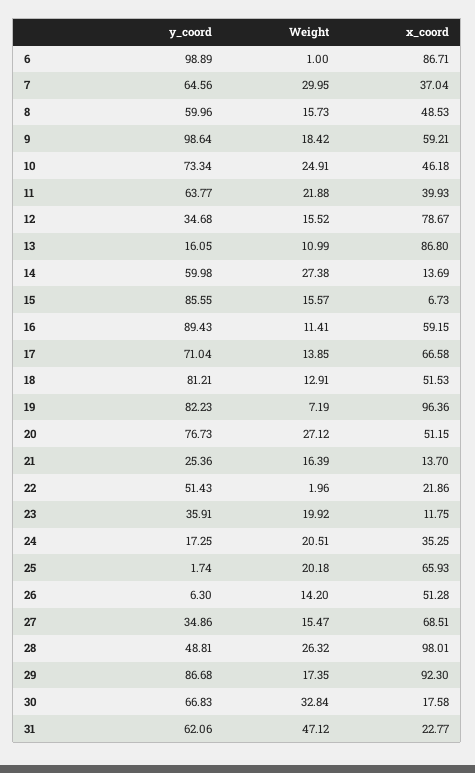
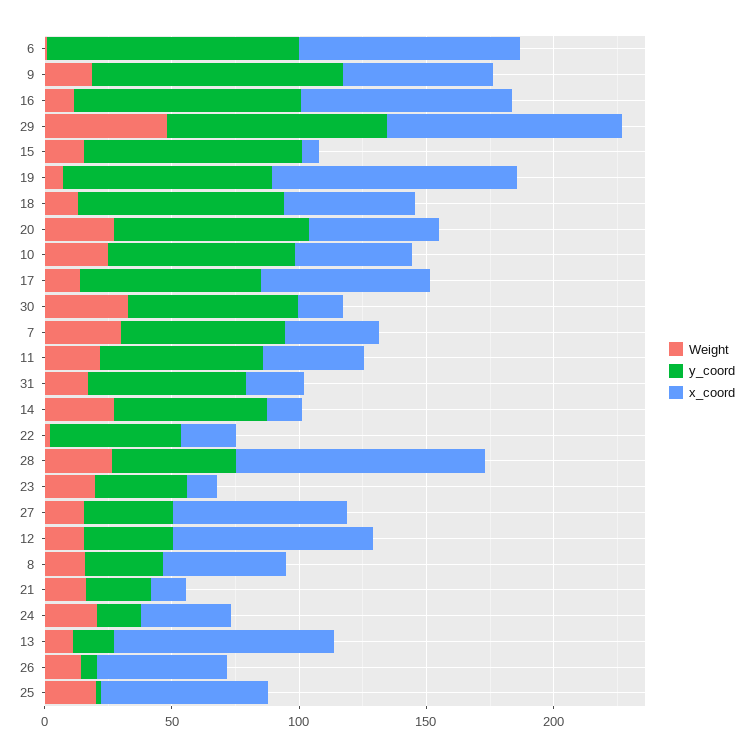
  {
    "y_coord": {
      "6": 98.89,
      "7": 64.56,
-     "8": 59.96,
+     "8": 30,
      "9": 98.64,
      "10": 73.34,
      "11": 63.77,
      "12": 34.68,
      "13": 16.05,
      "14": 59.98,
      "15": 85.55,
      "16": 89.43,
      "17": 71.04,
      "18": 81.21,
      "19": 82.23,
      "20": 76.73,
      "21": 25.36,
      "22": 51.43,
      "23": 35.91,
      "24": 17.25,
      "25": 1.74,
      "26": 6.3,
      "27": 34.86,
      "28": 48.81,
      "29": 86.68,
      "30": 66.83,
      "31": 62.06
    },
    "Weight": {
      "6": 1,
      "7": 29.95,
      "8": 15.73,
      "9": 18.42,
      "10": 24.91,
      "11": 21.88,
      "12": 15.52,
      "13": 10.99,
      "14": 27.38,
      "15": 15.57,
      "16": 11.41,
      "17": 13.85,
      "18": 12.91,
      "19": 7.19,
      "20": 27.12,
      "21": 16.39,
      "22": 1.96,
      "23": 19.92,
      "24": 20.51,
      "25": 20.18,
      "26": 14.2,
      "27": 15.47,
      "28": 26.32,
-     "29": 17.35,
+     "29": 50,
      "30": 32.84,
-     "31": 47.12
+     "31": 20
    },
    "x_coord": {
      "6": 86.71,
      "7": 37.04,
      "8": 48.53,
      "9": 59.21,
      "10": 46.18,
      "11": 39.93,
      "12": 78.67,
      "13": 86.8,
      "14": 13.69,
      "15": 6.73,
-     "16": 59.15,
+     "16": 80,
      "17": 66.58,
      "18": 51.53,
      "19": 96.36,
      "20": 51.15,
      "21": 13.7,
      "22": 21.86,
      "23": 11.75,
      "24": 35.25,
      "25": 65.93,
      "26": 51.28,
      "27": 68.51,
      "28": 98.01,
      "29": 92.3,
      "30": 17.58,
      "31": 22.77
    }
  }

